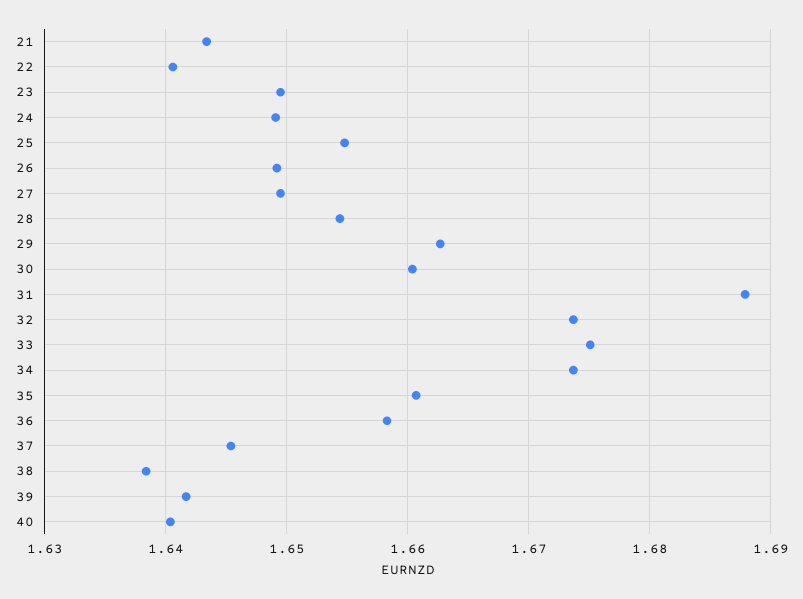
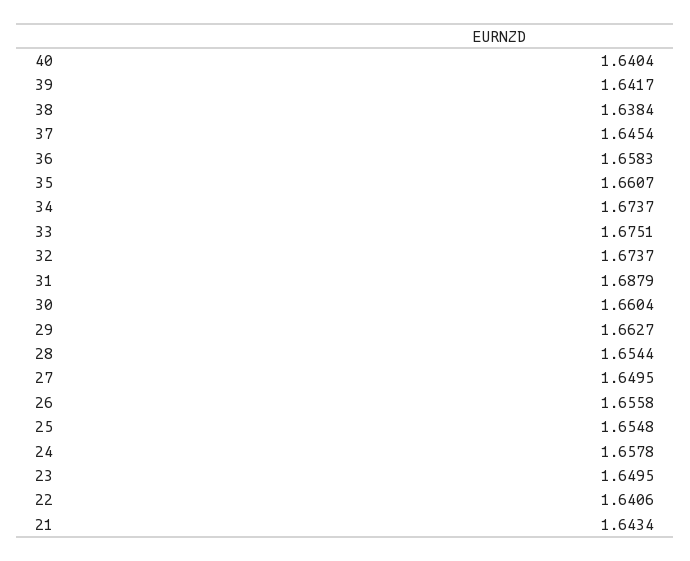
  {
    "21": 1.6434,
    "22": 1.6406,
    "23": 1.6495,
-   "24": 1.649,
+   "24": 1.6578,
    "25": 1.6548,
-   "26": 1.649,
+   "26": 1.6558,
    "27": 1.6495,
    "28": 1.6544,
    "29": 1.6627,
    "30": 1.6604,
    "31": 1.6879,
    "32": 1.6737,
    "33": 1.6751,
    "34": 1.6737,
    "35": 1.6607,
    "36": 1.6583,
    "37": 1.6454,
    "38": 1.6384,
    "39": 1.6417,
    "40": 1.6404
  }

